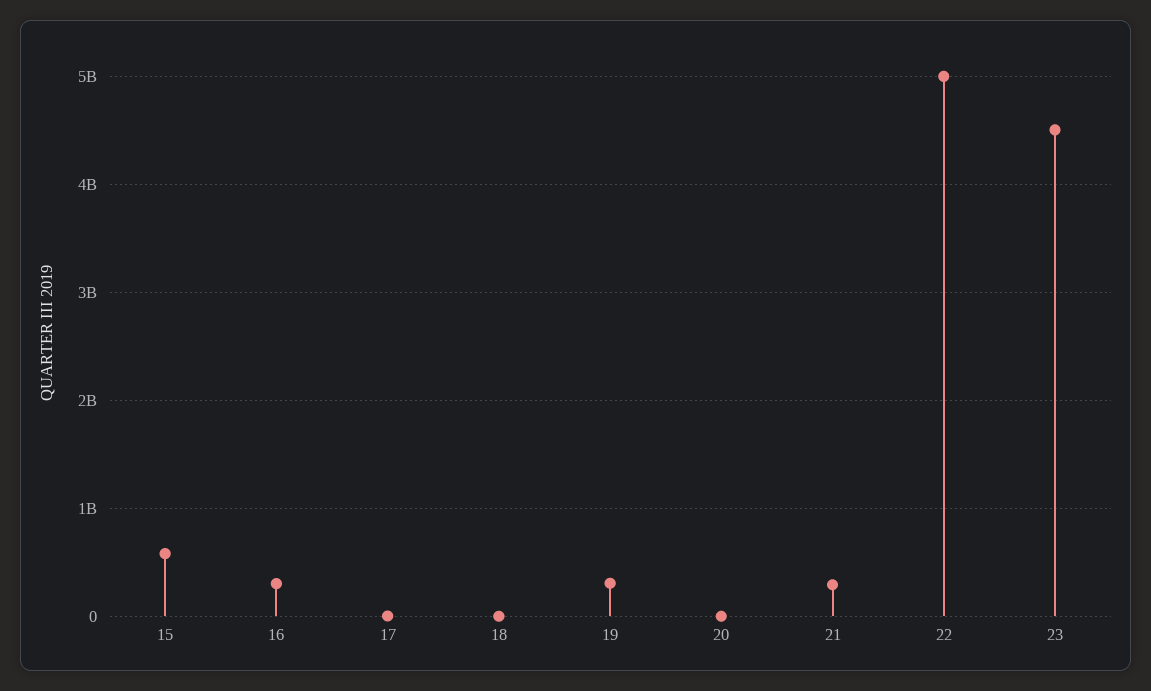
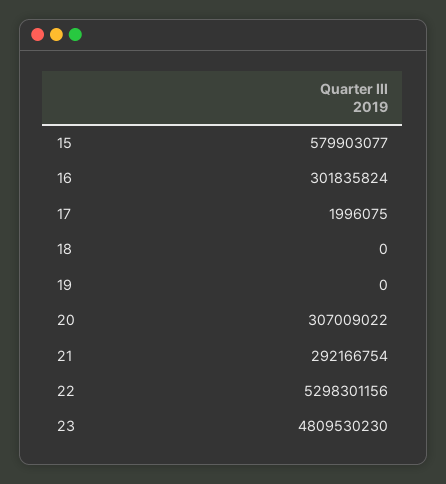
  {
    "15": 579903077,
    "16": 301835824,
    "17": 1996075,
    "18": 0,
-   "19": 300000000,
+   "19": 0,
-   "20": 0,
+   "20": 307009022,
    "21": 292166754,
-   "22": 5000000000,
+   "22": 5298301156,
-   "23": 4500000000
+   "23": 4809530230
  }

